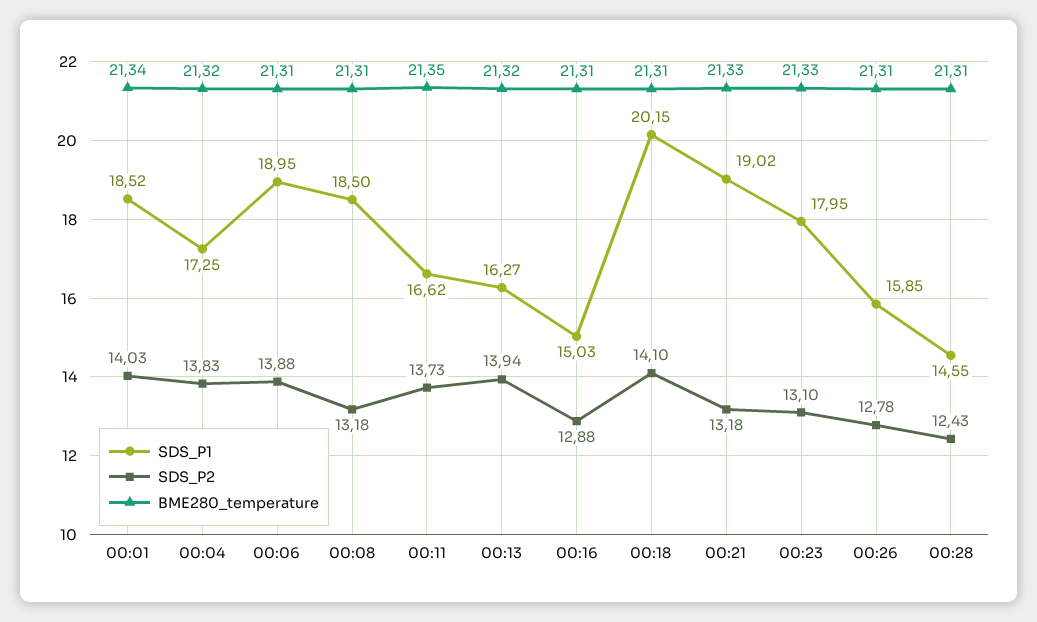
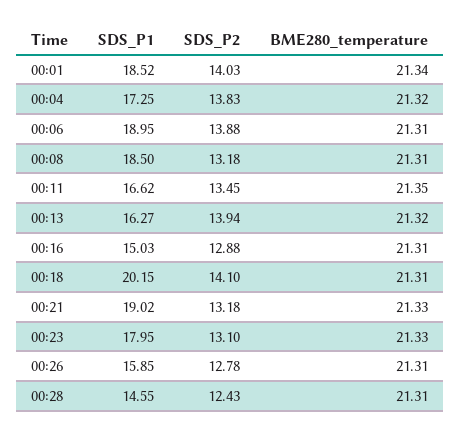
  {
    "SDS_P1": {
      "00:01": 18.52,
      "00:04": 17.25,
      "00:06": 18.95,
      "00:08": 18.5,
      "00:11": 16.62,
      "00:13": 16.27,
      "00:16": 15.03,
      "00:18": 20.15,
      "00:21": 19.02,
      "00:23": 17.95,
      "00:26": 15.85,
      "00:28": 14.55
    },
    "SDS_P2": {
      "00:01": 14.03,
      "00:04": 13.83,
      "00:06": 13.88,
      "00:08": 13.18,
-     "00:11": 13.73,
+     "00:11": 13.45,
      "00:13": 13.94,
      "00:16": 12.88,
      "00:18": 14.1,
      "00:21": 13.18,
      "00:23": 13.1,
      "00:26": 12.78,
      "00:28": 12.43
    },
    "BME280_temperature": {
      "00:01": 21.34,
      "00:04": 21.32,
      "00:06": 21.31,
      "00:08": 21.31,
      "00:11": 21.35,
      "00:13": 21.32,
      "00:16": 21.31,
      "00:18": 21.31,
      "00:21": 21.33,
      "00:23": 21.33,
      "00:26": 21.31,
      "00:28": 21.31
    }
  }

